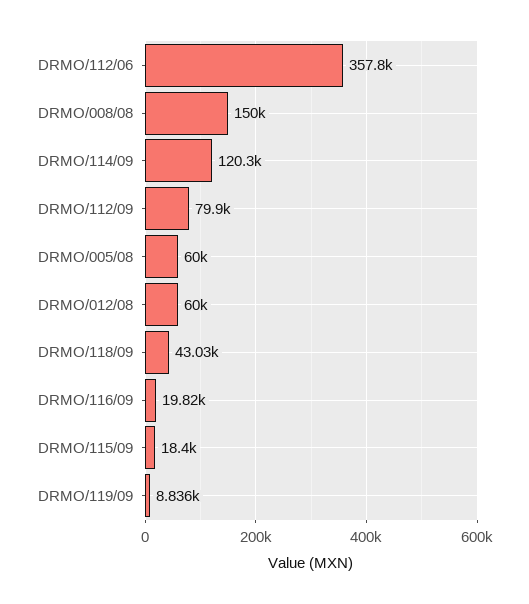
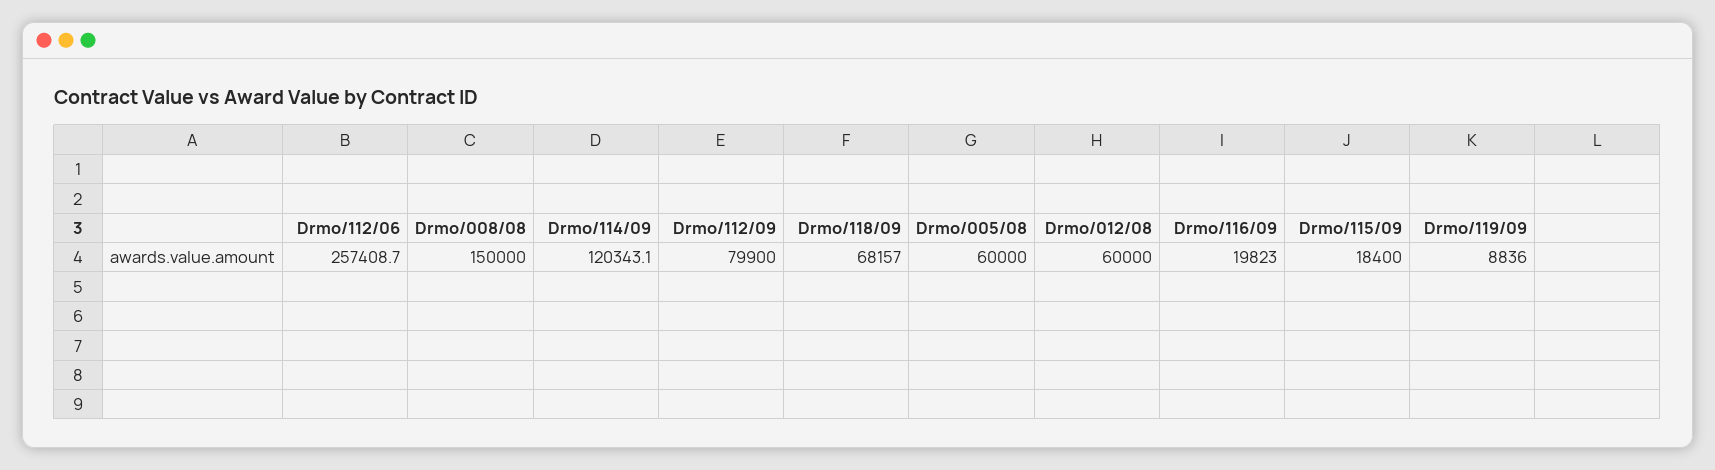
  {
-   "DRMO/112/06": 357800,
+   "DRMO/112/06": 257408.7,
    "DRMO/008/08": 150000,
    "DRMO/114/09": 120343.1,
    "DRMO/112/09": 79900,
    "DRMO/005/08": 60000,
    "DRMO/012/08": 60000,
-   "DRMO/118/09": 43030,
+   "DRMO/118/09": 68157,
    "DRMO/116/09": 19823,
    "DRMO/115/09": 18400,
    "DRMO/119/09": 8836
  }

